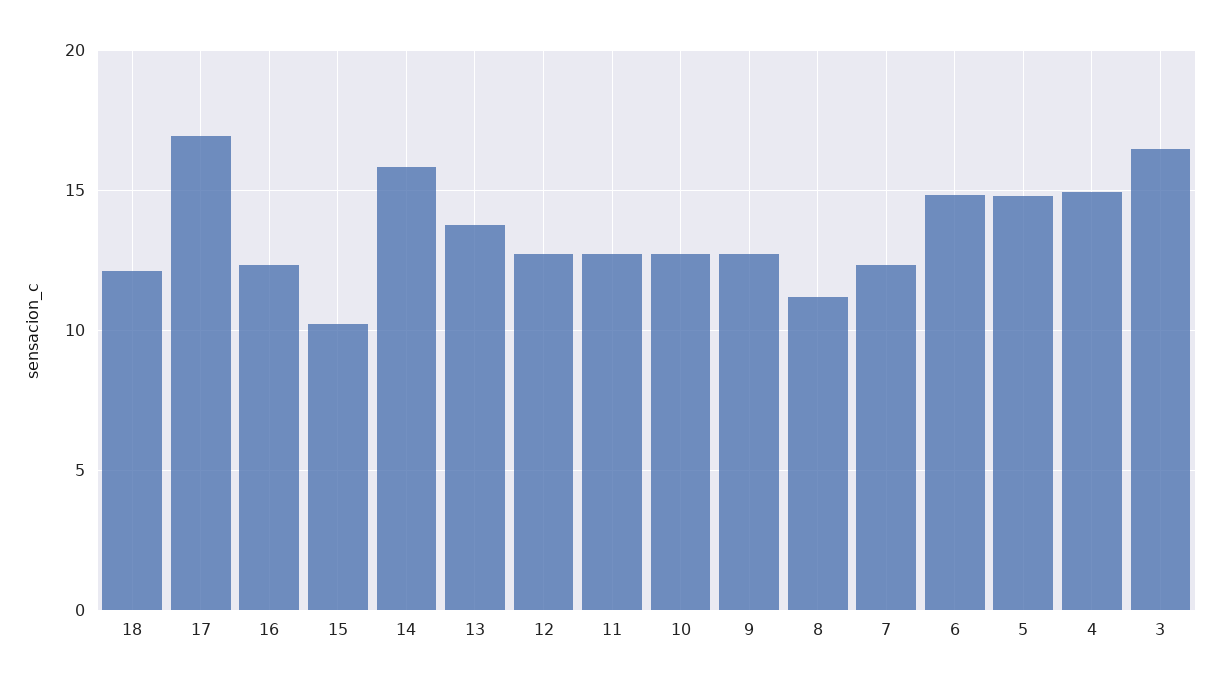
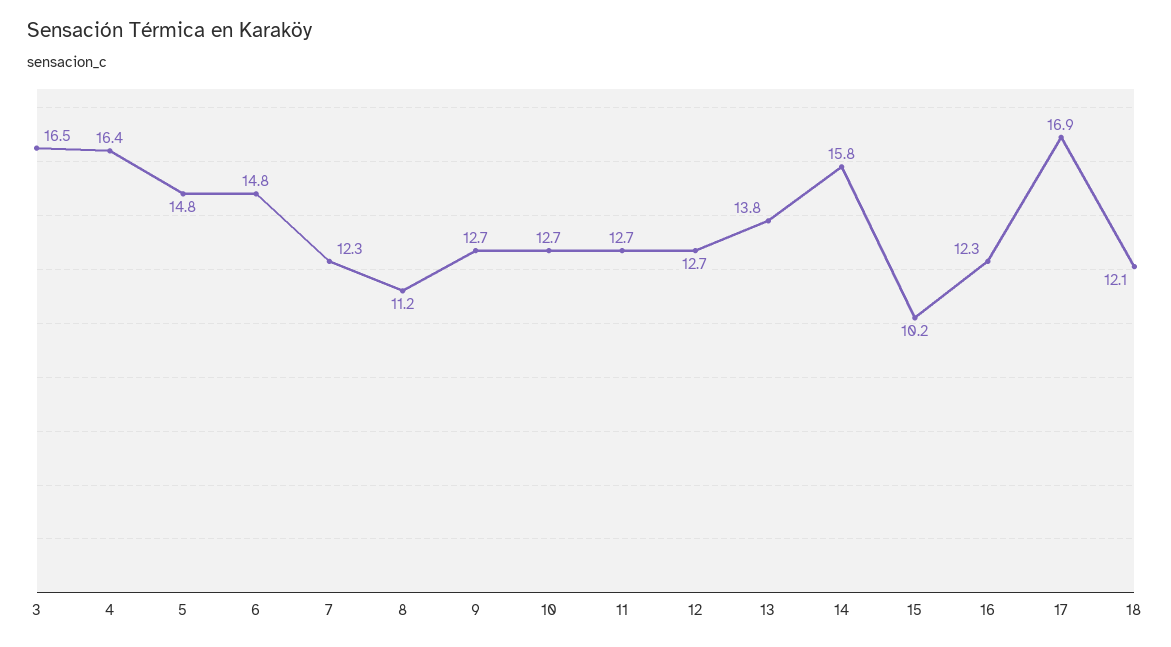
  {
    "18": 12.1,
    "17": 16.9,
    "16": 12.3,
    "15": 10.2,
    "14": 15.8,
    "13": 13.8,
    "12": 12.7,
    "11": 12.7,
    "10": 12.7,
    "9": 12.7,
    "8": 11.2,
    "7": 12.3,
    "6": 14.8,
    "5": 14.8,
-   "4": 15,
+   "4": 16.4,
    "3": 16.5
  }

